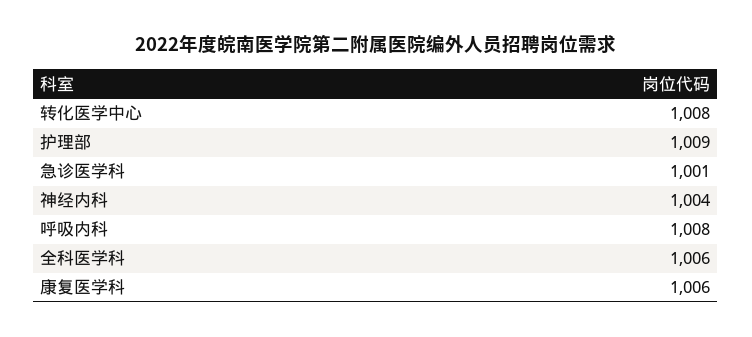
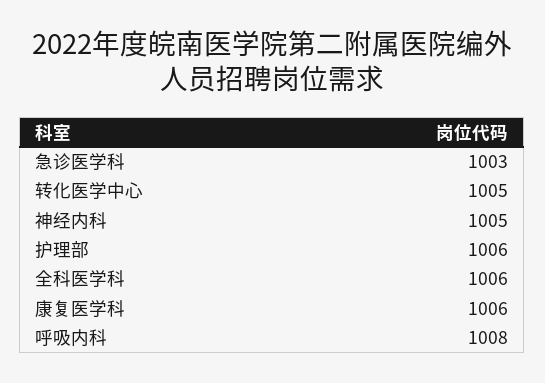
  {
-   "转化医学中心": 1008,
+   "转化医学中心": 1005,
-   "护理部": 1009,
+   "护理部": 1006,
-   "急诊医学科": 1001,
+   "急诊医学科": 1003,
-   "神经内科": 1004,
+   "神经内科": 1005,
    "呼吸内科": 1008,
    "全科医学科": 1006,
    "康复医学科": 1006
  }

